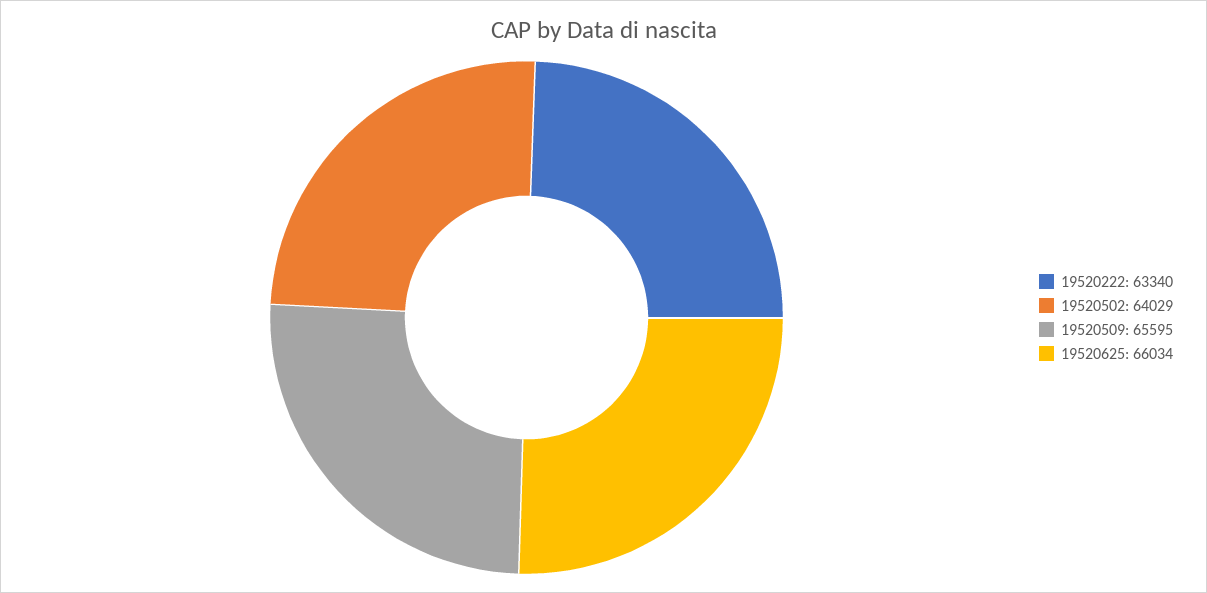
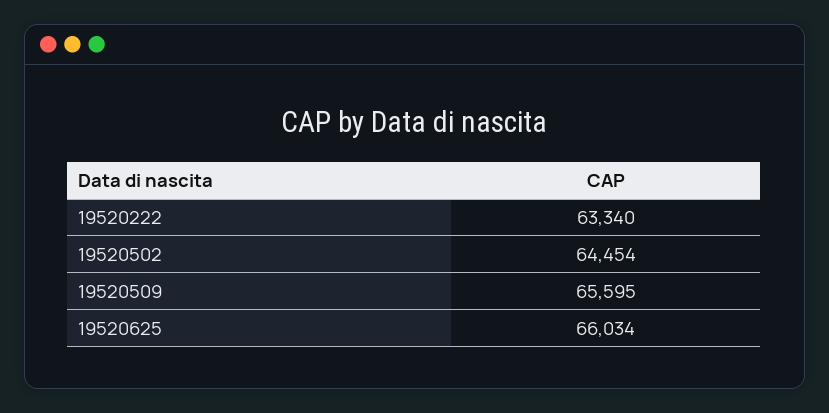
  {
    "19520222": 63340,
-   "19520502": 64029,
+   "19520502": 64454,
    "19520509": 65595,
    "19520625": 66034
  }

